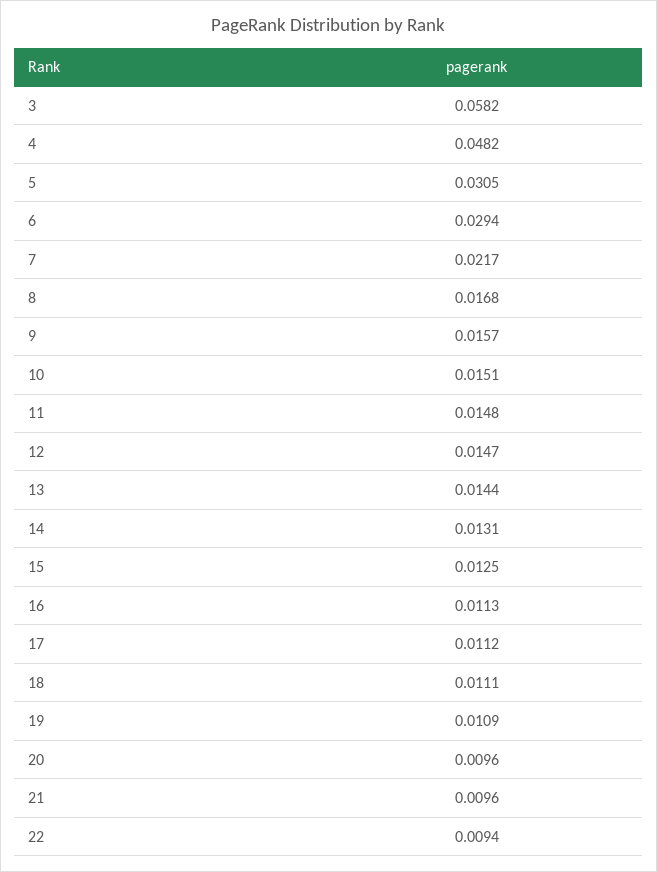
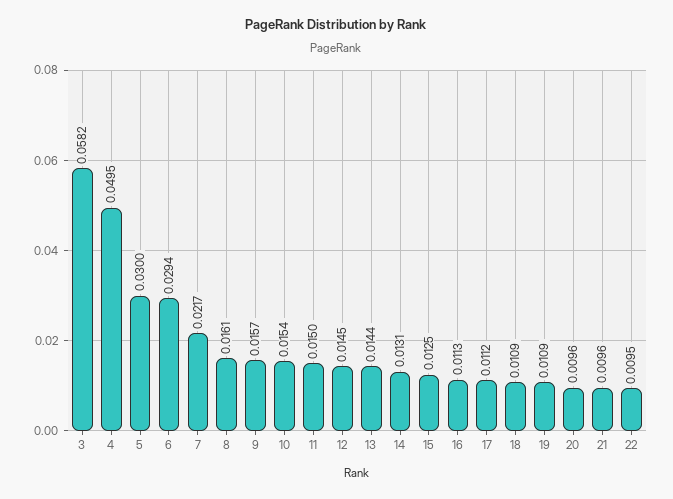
  {
    "3": 0.0582,
-   "4": 0.0482,
+   "4": 0.0495,
-   "5": 0.0305,
+   "5": 0.03,
    "6": 0.0294,
    "7": 0.0217,
-   "8": 0.0168,
+   "8": 0.0161,
    "9": 0.0157,
-   "10": 0.0151,
+   "10": 0.0154,
-   "11": 0.0148,
+   "11": 0.015,
-   "12": 0.0147,
+   "12": 0.0145,
    "13": 0.0144,
    "14": 0.0131,
    "15": 0.0125,
    "16": 0.0113,
    "17": 0.0112,
-   "18": 0.0111,
+   "18": 0.0109,
    "19": 0.0109,
    "20": 0.0096,
    "21": 0.0096,
-   "22": 0.0094
+   "22": 0.0095
  }

